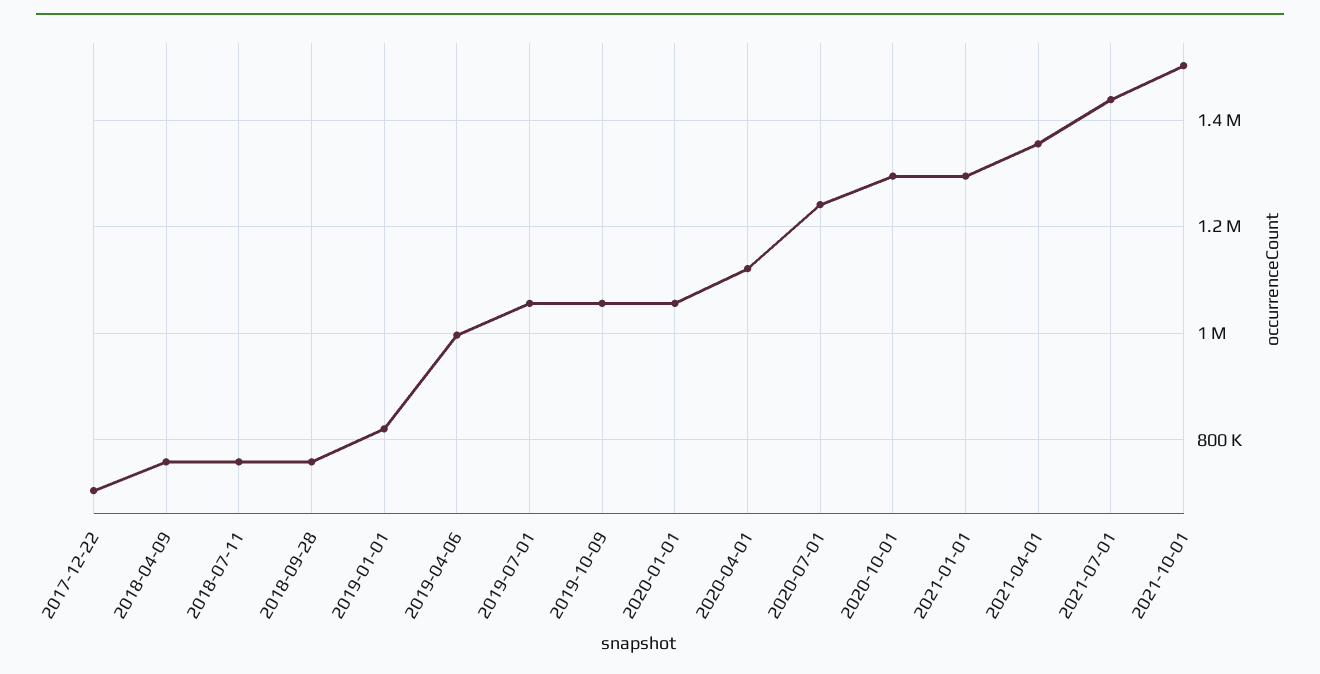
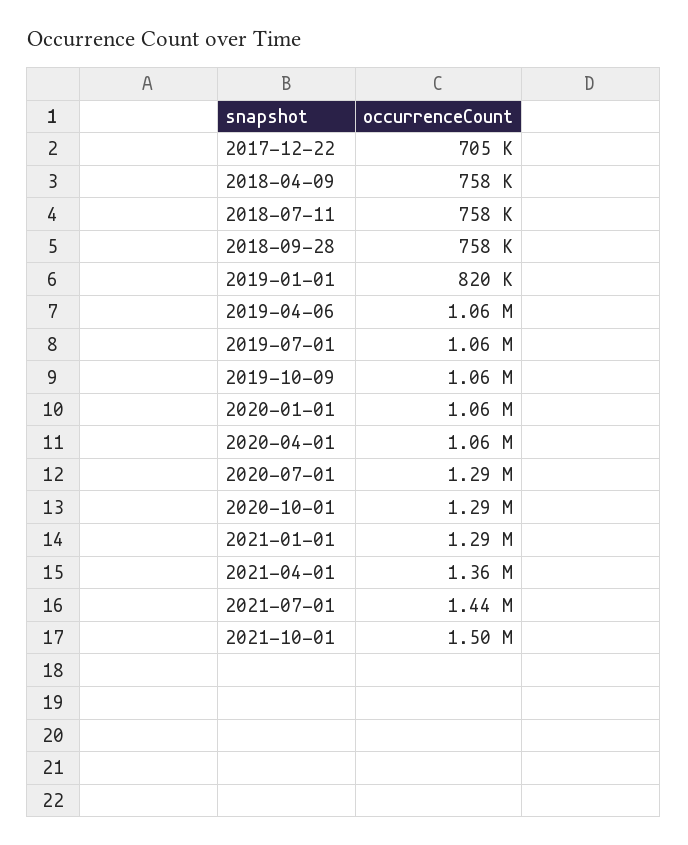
  {
    "2017-12-22": 705000,
    "2018-04-09": 758000,
    "2018-07-11": 758000,
    "2018-09-28": 758000,
    "2019-01-01": 820000,
-   "2019-04-06": 1000000,
+   "2019-04-06": 1060000,
    "2019-07-01": 1060000,
    "2019-10-09": 1060000,
    "2020-01-01": 1060000,
-   "2020-04-01": 1120000,
+   "2020-04-01": 1060000,
-   "2020-07-01": 1240000,
+   "2020-07-01": 1290000,
    "2020-10-01": 1290000,
    "2021-01-01": 1290000,
    "2021-04-01": 1360000,
    "2021-07-01": 1440000,
    "2021-10-01": 1500000
  }

